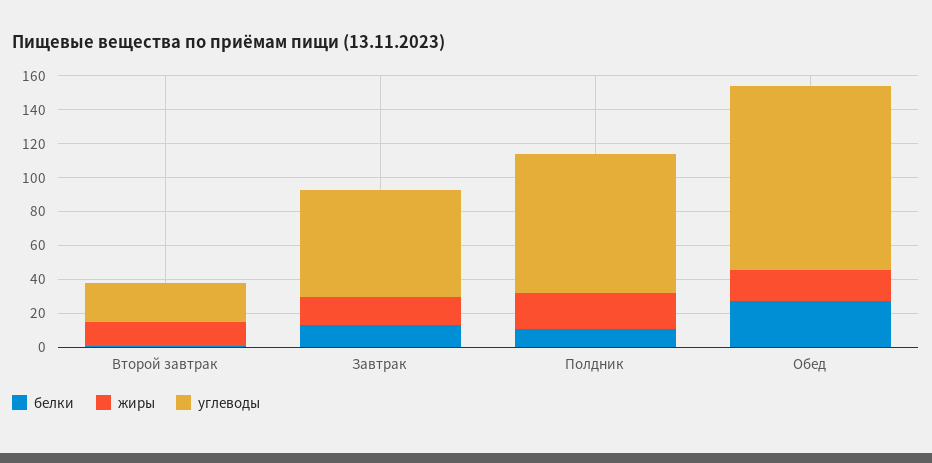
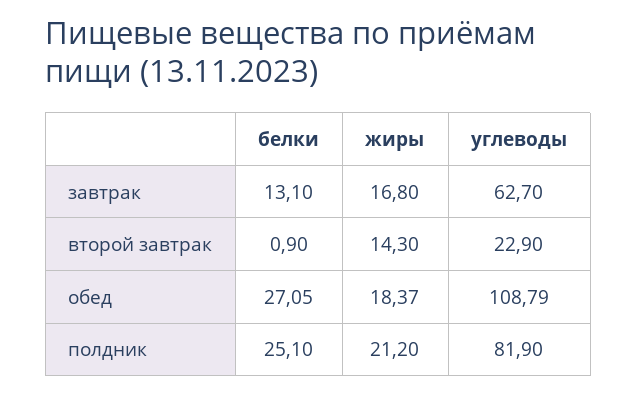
  {
    "белки": {
      "Второй завтрак": 0.9,
      "Завтрак": 13.1,
-     "Полдник": 10,
+     "Полдник": 25.1,
      "Обед": 27.05
    },
    "жиры": {
      "Второй завтрак": 14.3,
      "Завтрак": 16.8,
      "Полдник": 21.2,
      "Обед": 18.37
    },
    "углеводы": {
      "Второй завтрак": 22.9,
      "Завтрак": 62.7,
      "Полдник": 81.9,
      "Обед": 108.79
    }
  }

